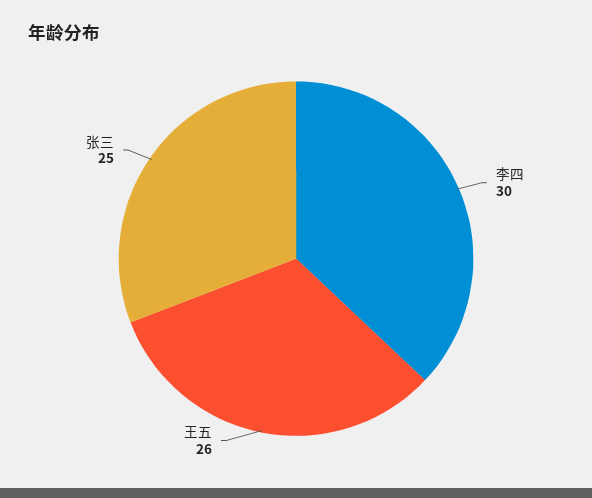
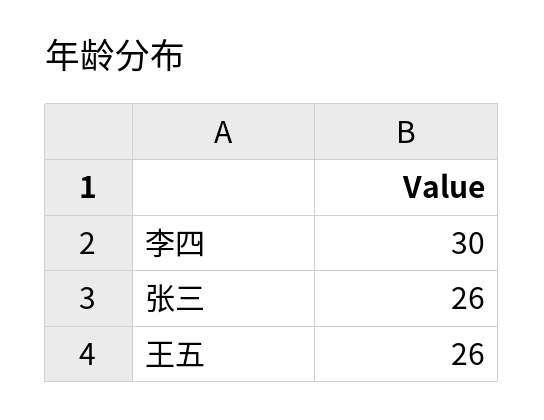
  {
    "李四": 30,
    "王五": 26,
-   "张三": 25
+   "张三": 26
  }

